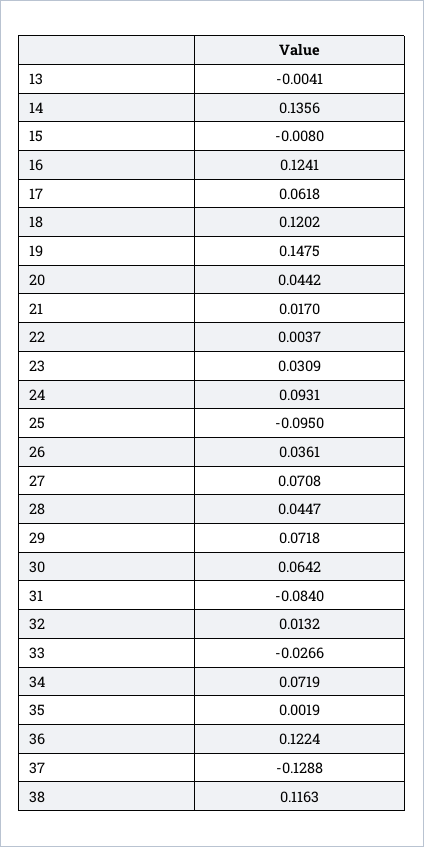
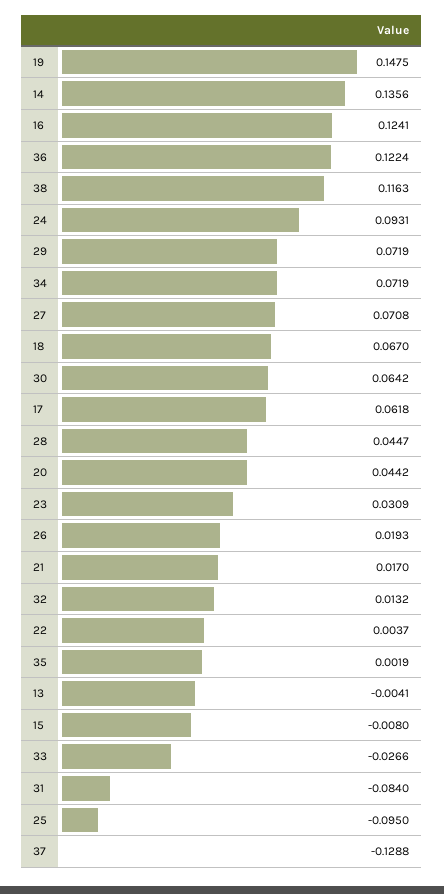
  {
    "13": -0.0041,
    "14": 0.1356,
    "15": -0.008,
    "16": 0.1241,
    "17": 0.0618,
-   "18": 0.1202,
+   "18": 0.067,
    "19": 0.1475,
    "20": 0.0442,
    "21": 0.017,
    "22": 0.0037,
    "23": 0.0309,
    "24": 0.0931,
    "25": -0.095,
-   "26": 0.0361,
+   "26": 0.0193,
    "27": 0.0708,
    "28": 0.0447,
-   "29": 0.0718,
+   "29": 0.0719,
    "30": 0.0642,
    "31": -0.084,
    "32": 0.0132,
    "33": -0.0266,
    "34": 0.0719,
    "35": 0.0019,
    "36": 0.1224,
    "37": -0.1288,
    "38": 0.1163
  }

